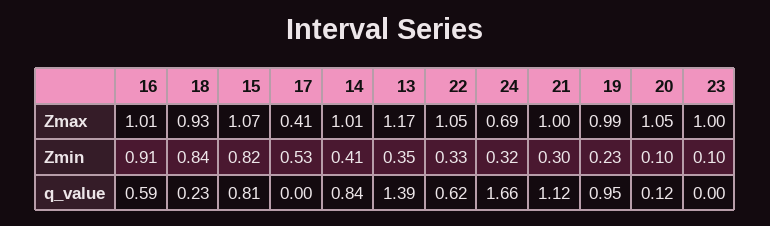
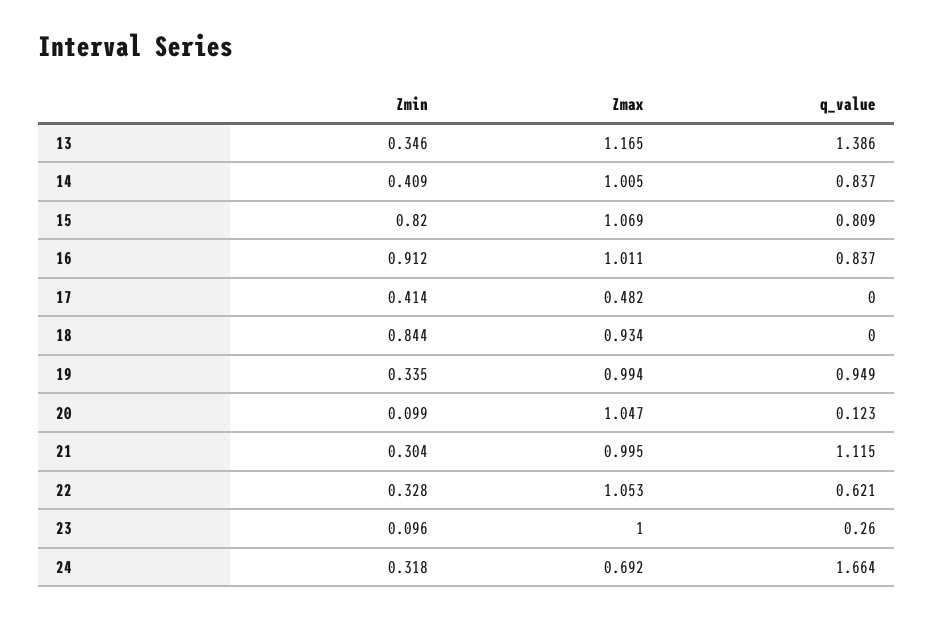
  {
    "16": {
      "Zmax": 1.011,
      "Zmin": 0.912,
-     "q_value": 0.59
+     "q_value": 0.837
    },
    "18": {
      "Zmax": 0.934,
      "Zmin": 0.844,
-     "q_value": 0.23
+     "q_value": 0
    },
    "15": {
      "Zmax": 1.069,
      "Zmin": 0.82,
      "q_value": 0.809
    },
    "17": {
-     "Zmax": 0.41,
+     "Zmax": 0.482,
-     "Zmin": 0.53,
+     "Zmin": 0.414,
      "q_value": 0
    },
    "14": {
      "Zmax": 1.005,
      "Zmin": 0.409,
      "q_value": 0.837
    },
    "13": {
      "Zmax": 1.165,
      "Zmin": 0.346,
      "q_value": 1.386
    },
    "22": {
      "Zmax": 1.053,
      "Zmin": 0.328,
      "q_value": 0.621
    },
    "24": {
      "Zmax": 0.692,
      "Zmin": 0.318,
      "q_value": 1.664
    },
    "21": {
      "Zmax": 0.995,
      "Zmin": 0.304,
      "q_value": 1.115
    },
    "19": {
      "Zmax": 0.994,
-     "Zmin": 0.23,
+     "Zmin": 0.335,
      "q_value": 0.949
    },
    "20": {
      "Zmax": 1.047,
      "Zmin": 0.099,
      "q_value": 0.123
    },
    "23": {
      "Zmax": 1,
      "Zmin": 0.096,
-     "q_value": 0
+     "q_value": 0.26
    }
  }

